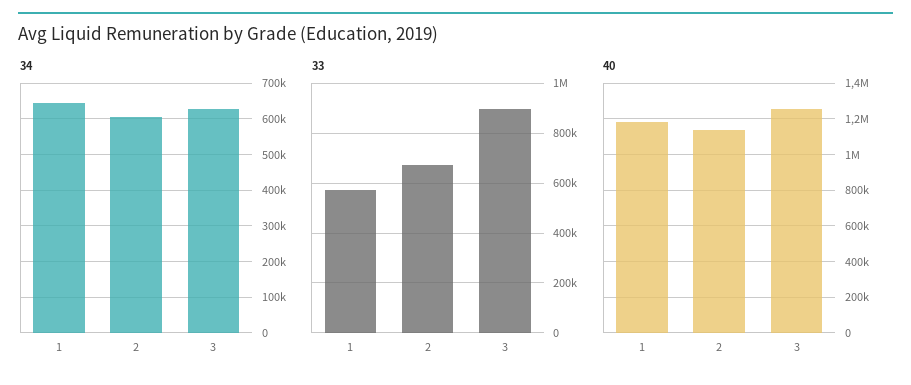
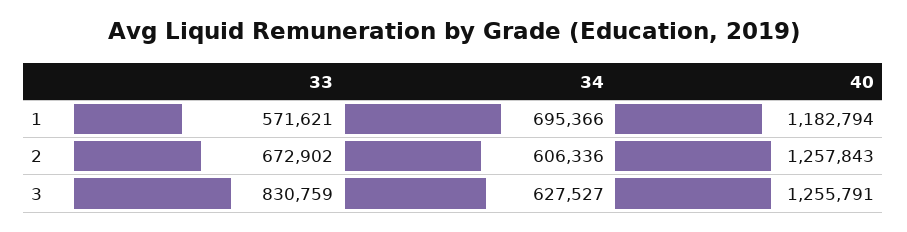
  {
    "34": {
-     "1": 640000,
+     "1": 695366,
      "2": 606336,
      "3": 627527
    },
    "33": {
      "1": 571621,
      "2": 672902,
-     "3": 900000
+     "3": 830759
    },
    "40": {
      "1": 1182794,
-     "2": 1150000,
+     "2": 1257843,
      "3": 1255791
    }
  }

